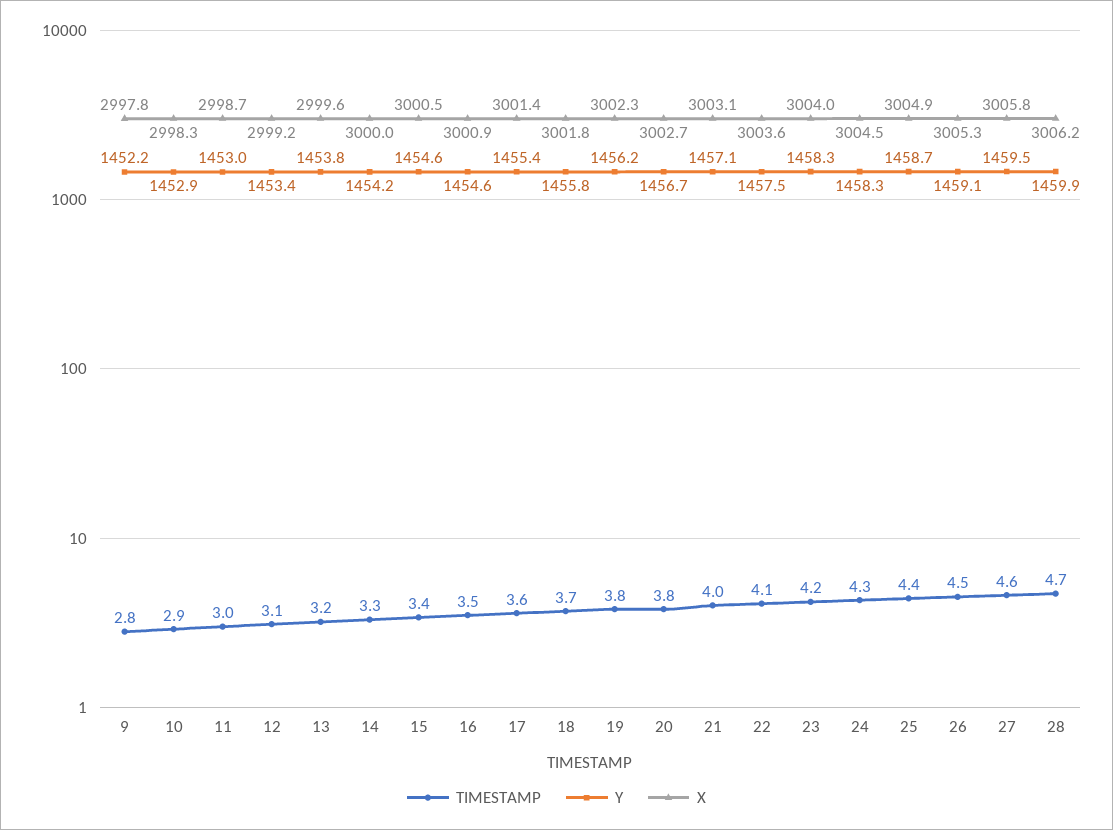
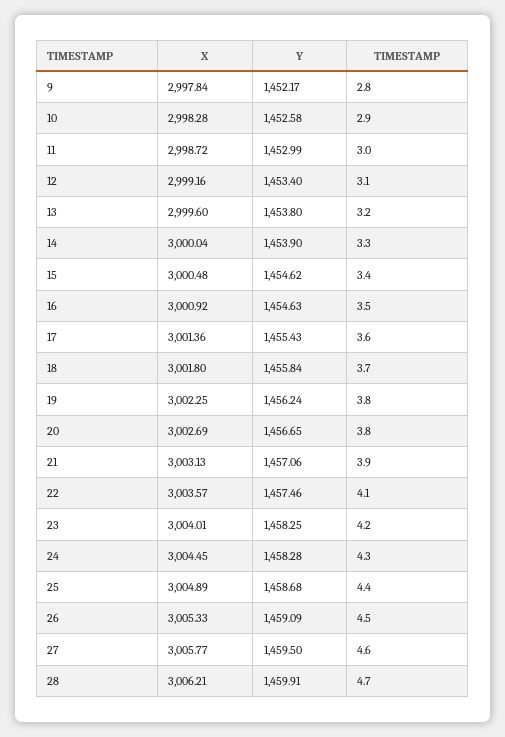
  {
    "TIMESTAMP": {
      "9": 2.8,
      "10": 2.9,
      "11": 3,
      "12": 3.1,
      "13": 3.2,
      "14": 3.3,
      "15": 3.4,
      "16": 3.5,
      "17": 3.6,
      "18": 3.7,
      "19": 3.8,
      "20": 3.8,
-     "21": 4,
+     "21": 3.9,
      "22": 4.1,
      "23": 4.2,
      "24": 4.3,
      "25": 4.4,
      "26": 4.5,
      "27": 4.6,
      "28": 4.7
    },
    "Y": {
      "9": 1452.17,
-     "10": 1452.9,
+     "10": 1452.58,
      "11": 1452.99,
      "12": 1453.4,
      "13": 1453.8,
-     "14": 1454.2,
+     "14": 1453.9,
      "15": 1454.62,
      "16": 1454.63,
      "17": 1455.43,
      "18": 1455.84,
      "19": 1456.24,
      "20": 1456.65,
      "21": 1457.06,
      "22": 1457.46,
      "23": 1458.25,
      "24": 1458.28,
      "25": 1458.68,
      "26": 1459.09,
      "27": 1459.5,
      "28": 1459.91
    },
    "X": {
      "9": 2997.84,
      "10": 2998.28,
      "11": 2998.72,
      "12": 2999.16,
      "13": 2999.6,
      "14": 3000.04,
      "15": 3000.48,
      "16": 3000.92,
      "17": 3001.36,
      "18": 3001.8,
      "19": 3002.25,
      "20": 3002.69,
      "21": 3003.13,
      "22": 3003.57,
      "23": 3004.01,
      "24": 3004.45,
      "25": 3004.89,
      "26": 3005.33,
      "27": 3005.77,
      "28": 3006.21
    }
  }

